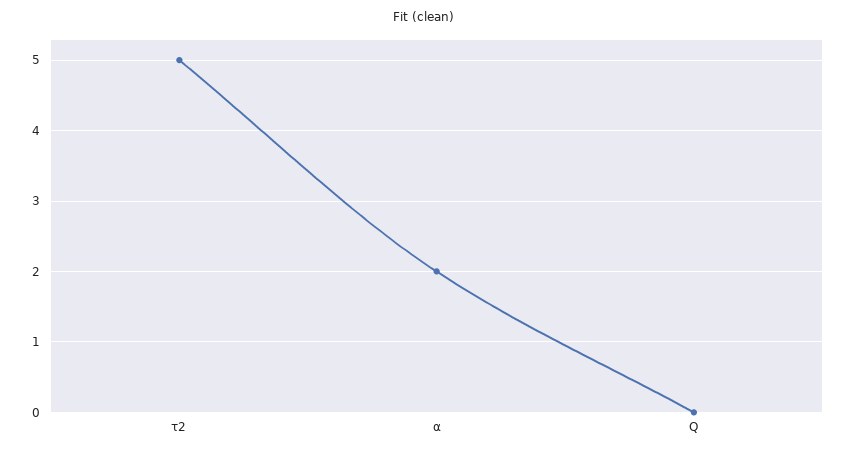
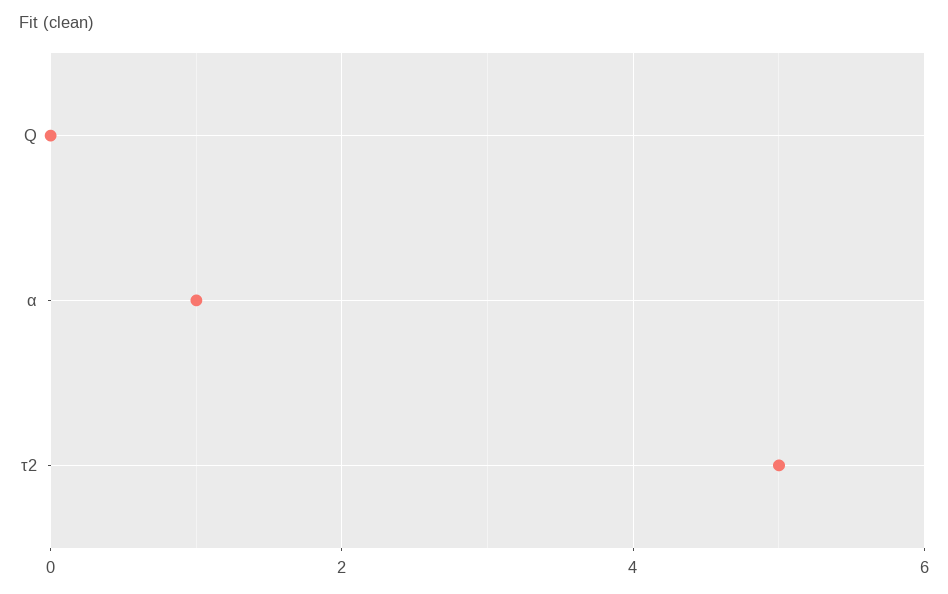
  {
    "τ2": 5,
-   "α": 2,
+   "α": 1,
    "Q": 0
  }

